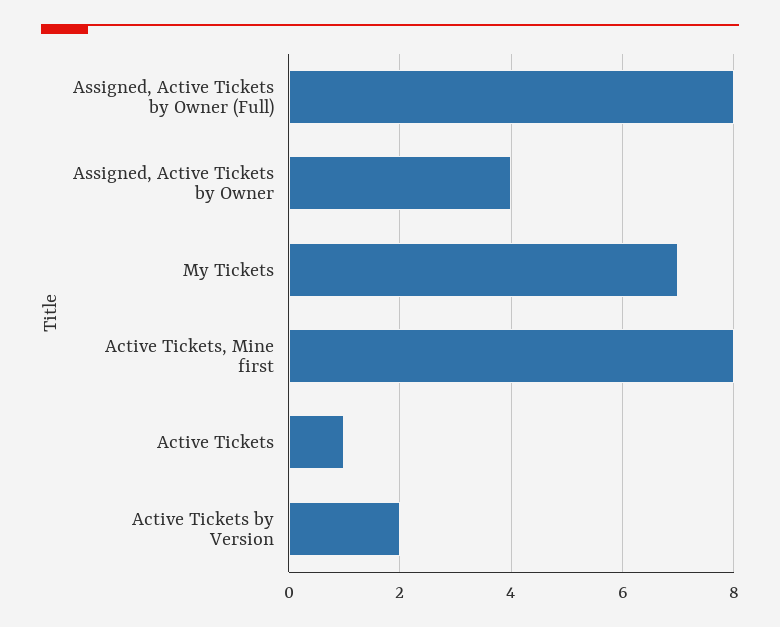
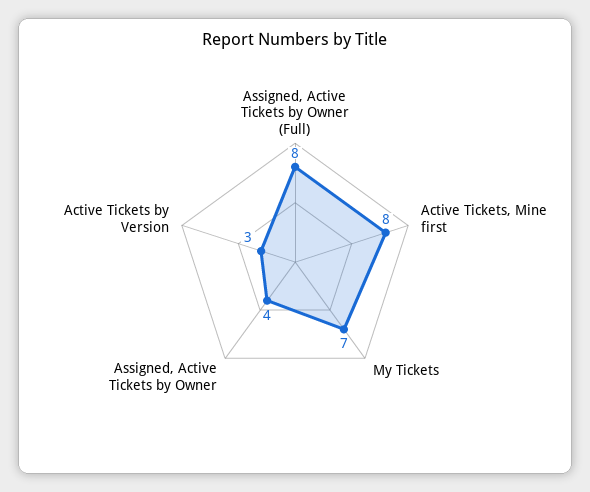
  {
    "Assigned, Active Tickets by Owner (Full)": 8,
    "Assigned, Active Tickets by Owner": 4,
    "My Tickets": 7,
    "Active Tickets, Mine first": 8,
-   "Active Tickets": 1,
-   "Active Tickets by Version": 2
+   "Active Tickets by Version": 3
  }

